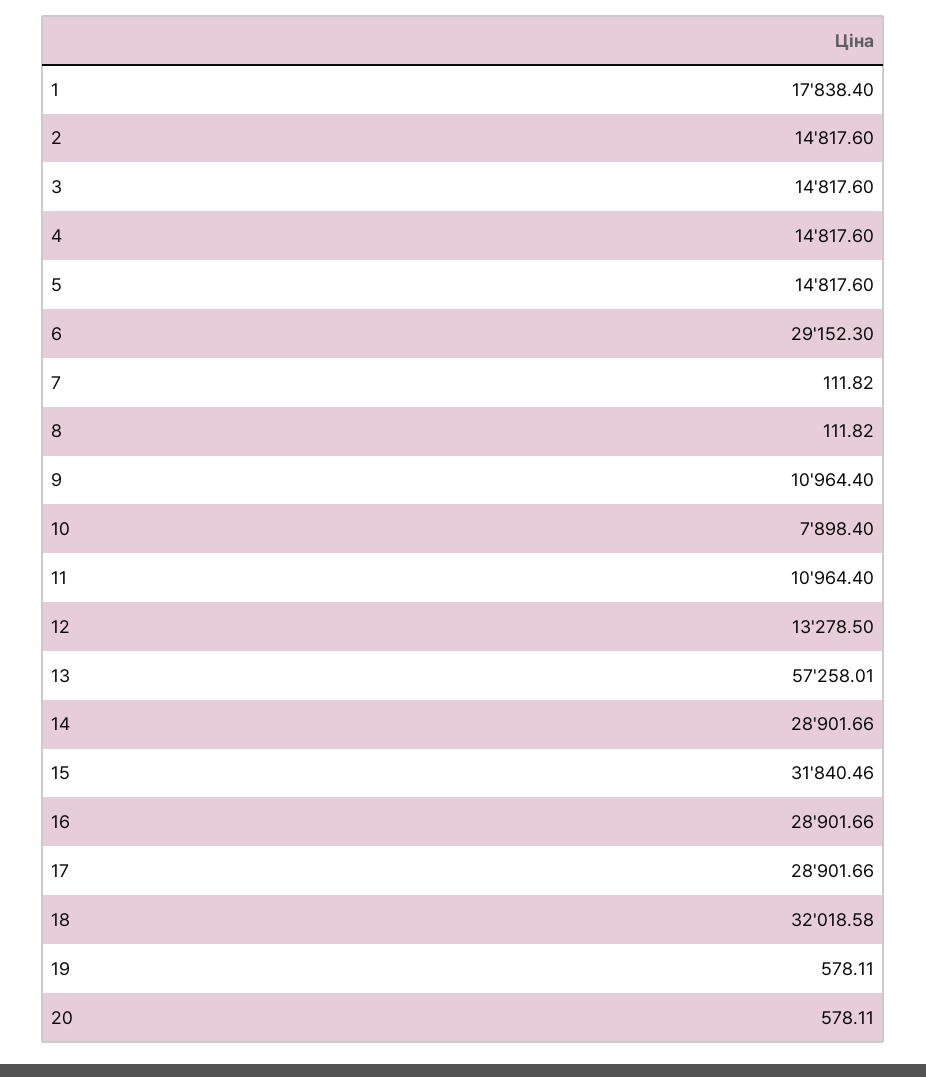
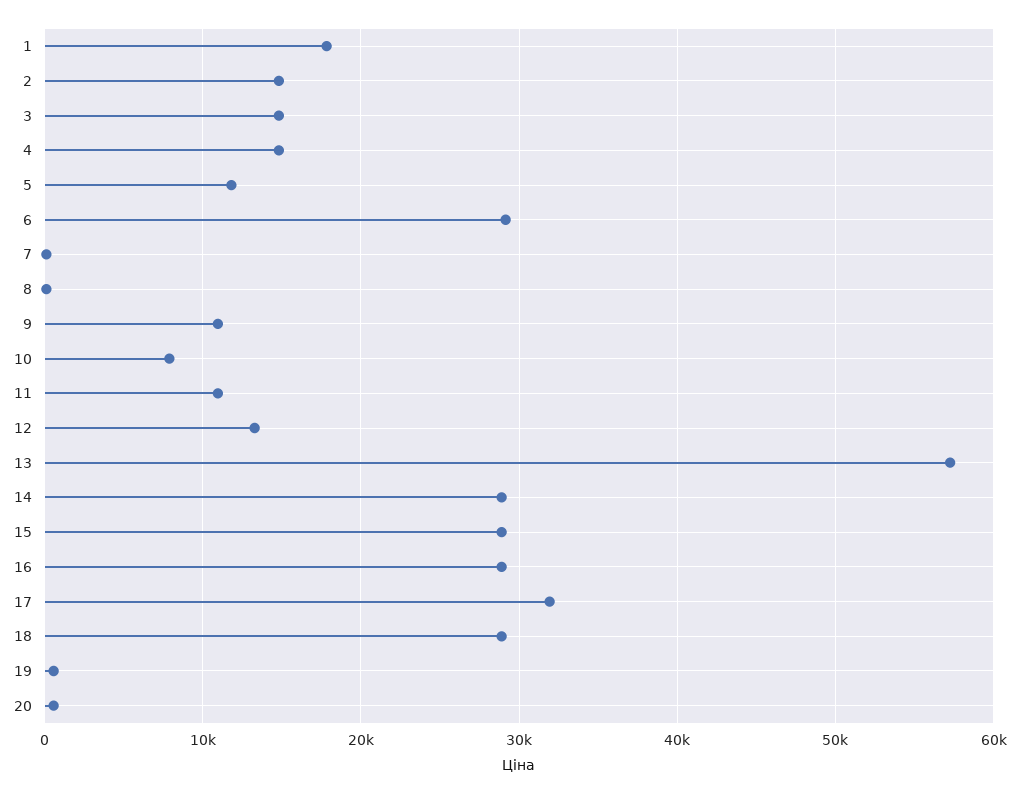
  {
    "1": 17838.4,
    "2": 14817.6,
    "3": 14817.6,
    "4": 14817.6,
-   "5": 14817.6,
+   "5": 12000,
    "6": 29152.3,
    "7": 111.82,
    "8": 111.82,
    "9": 10964.4,
    "10": 7898.4,
    "11": 10964.4,
    "12": 13278.5,
    "13": 57258.01,
    "14": 28901.66,
-   "15": 31840.46,
+   "15": 29000,
    "16": 28901.66,
-   "17": 28901.66,
+   "17": 32000,
-   "18": 32018.58,
+   "18": 29000,
    "19": 578.11,
    "20": 578.11
  }

